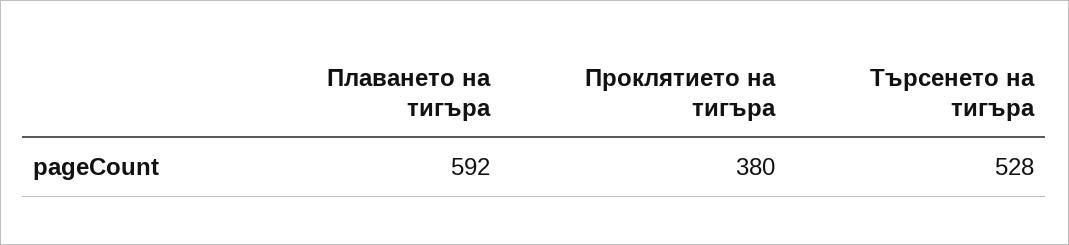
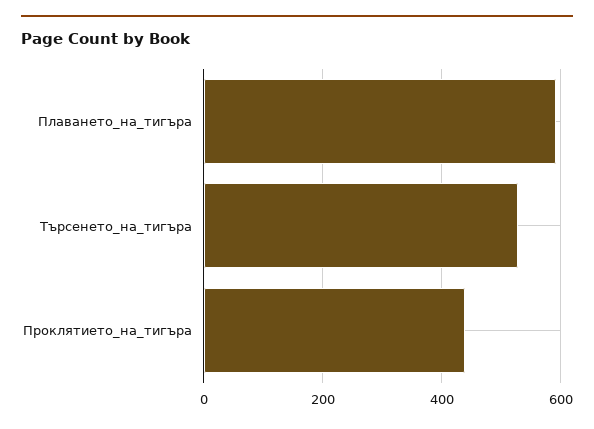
  {
    "Плаването на тигъра": 592,
-   "Проклятието на тигъра": 380,
+   "Проклятието на тигъра": 440,
    "Търсенето на тигъра": 528
  }

